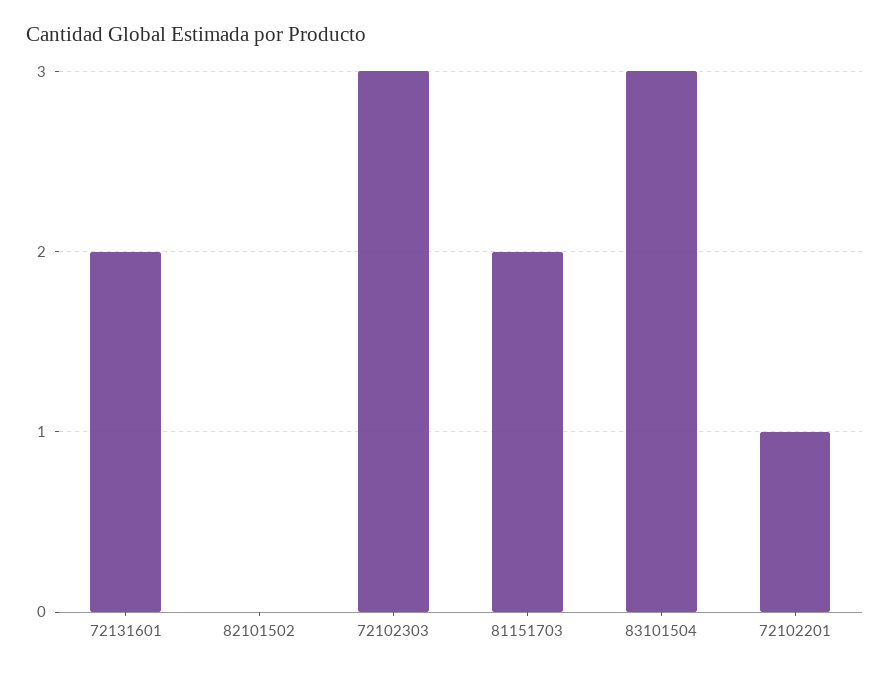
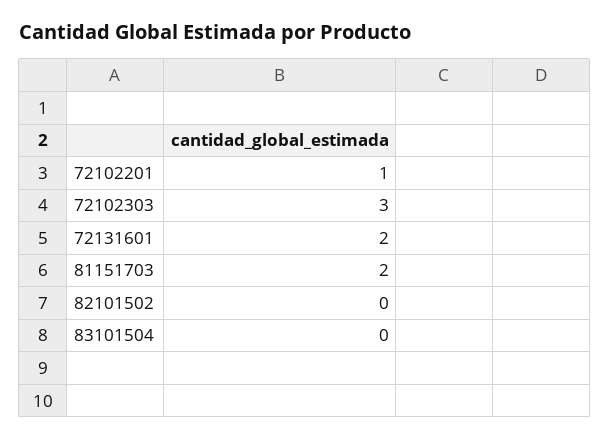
  {
    "72131601": 2,
    "82101502": 0,
    "72102303": 3,
    "81151703": 2,
-   "83101504": 3,
+   "83101504": 0,
    "72102201": 1
  }

